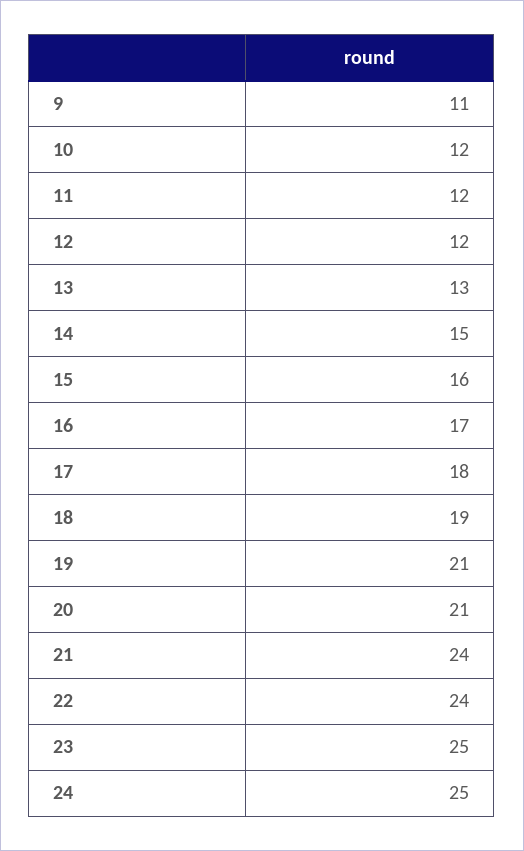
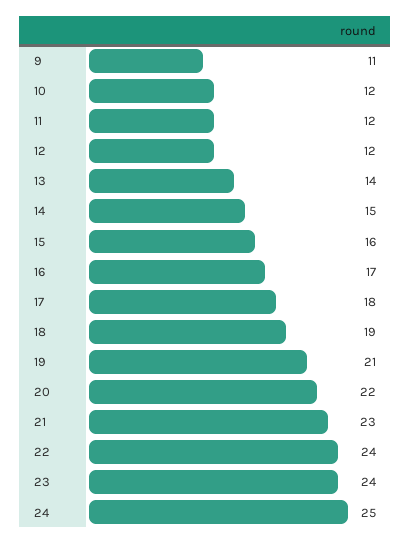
  {
    "9": 11,
    "10": 12,
    "11": 12,
    "12": 12,
-   "13": 13,
+   "13": 14,
    "14": 15,
    "15": 16,
    "16": 17,
    "17": 18,
    "18": 19,
    "19": 21,
-   "20": 21,
+   "20": 22,
-   "21": 24,
+   "21": 23,
    "22": 24,
-   "23": 25,
+   "23": 24,
    "24": 25
  }

